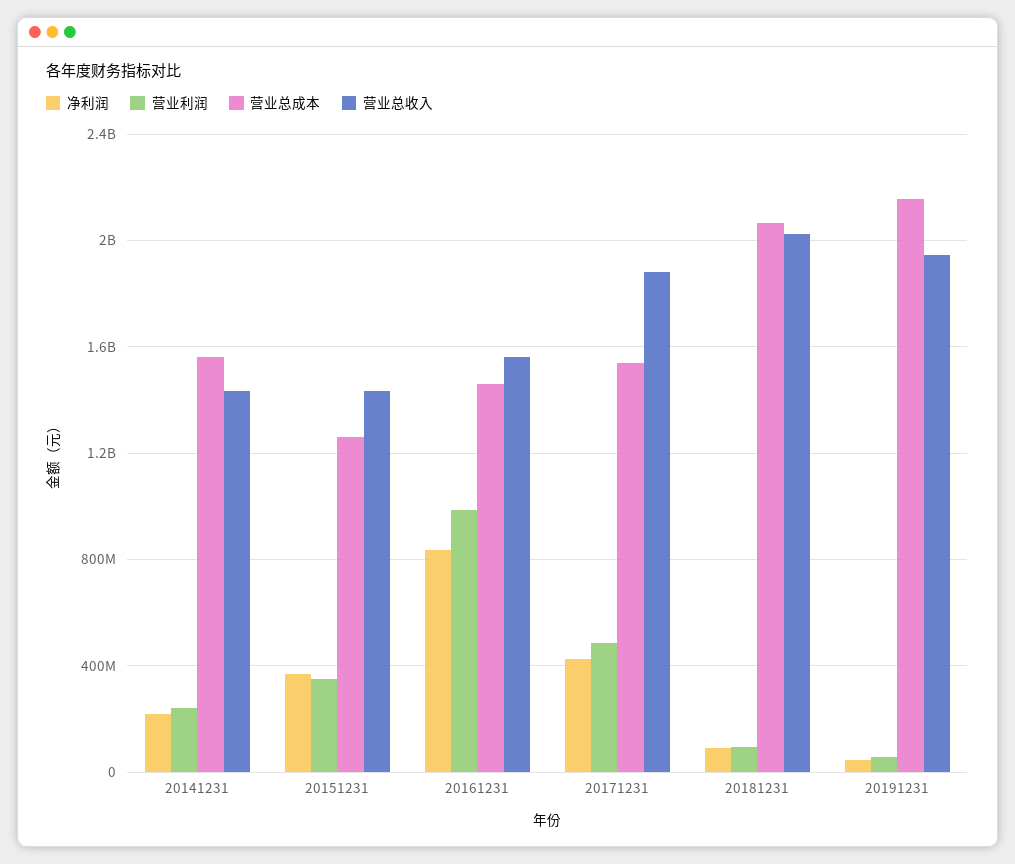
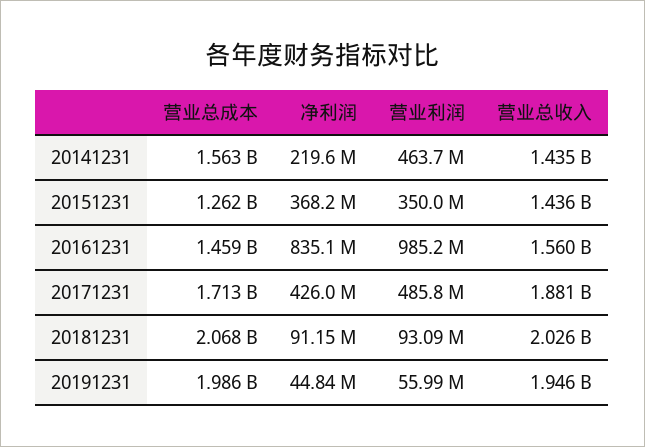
  {
    "净利润": {
      "20141231": 219600000,
      "20151231": 368200000,
      "20161231": 835100000,
      "20171231": 426000000,
      "20181231": 91150000,
      "20191231": 44840000
    },
    "营业利润": {
-     "20141231": 250000000,
+     "20141231": 463700000,
      "20151231": 350000000,
      "20161231": 985200000,
      "20171231": 485800000,
      "20181231": 93090000,
      "20191231": 55990000
    },
    "营业总成本": {
      "20141231": 1563000000,
      "20151231": 1262000000,
      "20161231": 1459000000,
-     "20171231": 1550000000,
+     "20171231": 1713000000,
      "20181231": 2068000000,
-     "20191231": 2150000000
+     "20191231": 1986000000
    },
    "营业总收入": {
      "20141231": 1435000000,
      "20151231": 1436000000,
      "20161231": 1560000000,
      "20171231": 1881000000,
      "20181231": 2026000000,
      "20191231": 1946000000
    }
  }

